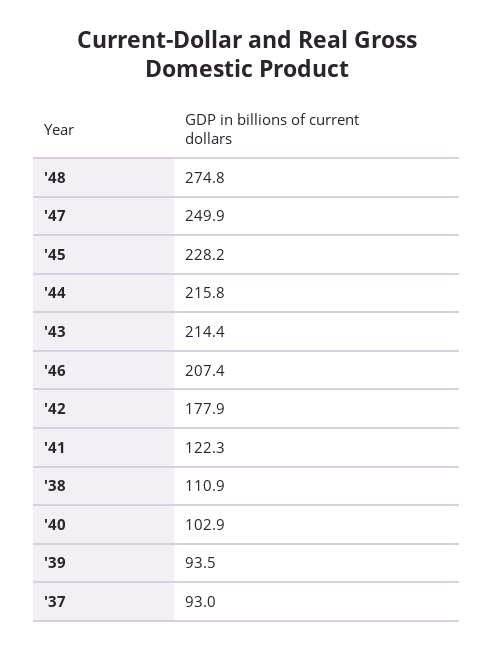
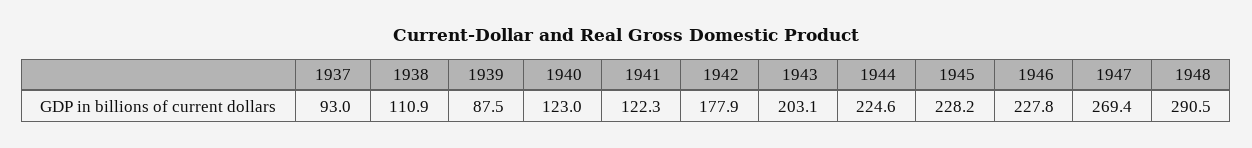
  {
-   "'48": 274.8,
+   "'48": 290.5,
-   "'47": 249.9,
+   "'47": 269.4,
    "'45": 228.2,
-   "'44": 215.8,
+   "'44": 224.6,
-   "'43": 214.4,
+   "'43": 203.1,
-   "'46": 207.4,
+   "'46": 227.8,
    "'42": 177.9,
    "'41": 122.3,
    "'38": 110.9,
-   "'40": 102.9,
+   "'40": 123,
-   "'39": 93.5,
+   "'39": 87.5,
    "'37": 93
  }

